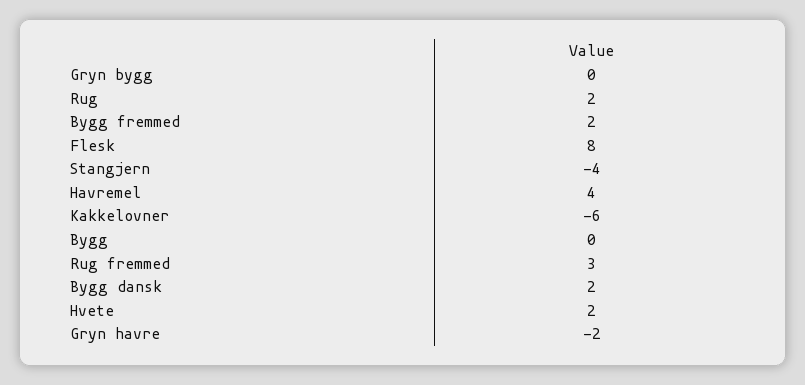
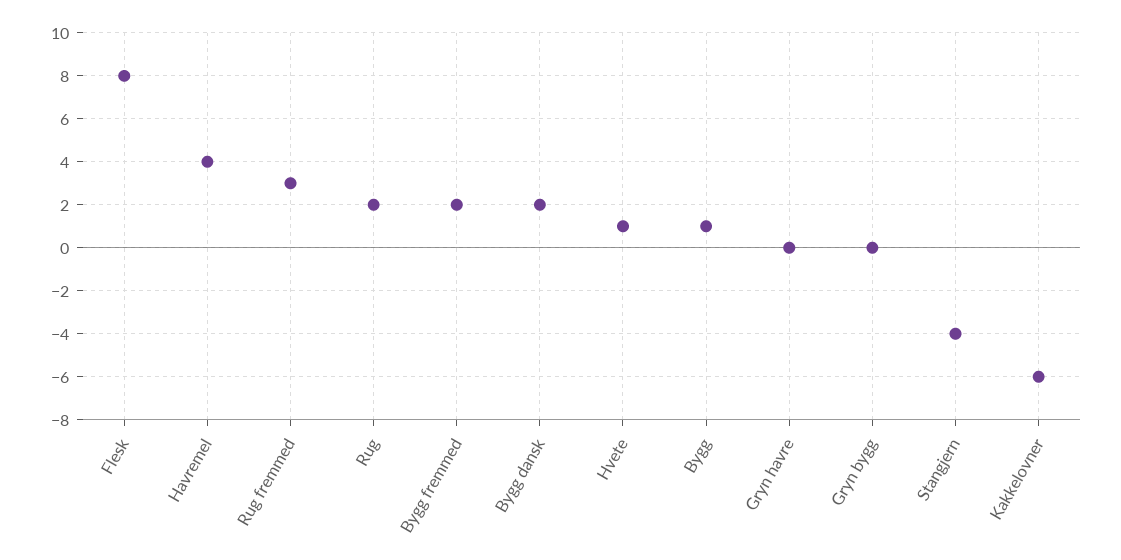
  {
    "Gryn bygg": 0,
    "Rug": 2,
    "Bygg fremmed": 2,
    "Flesk": 8,
    "Stangjern": -4,
    "Havremel": 4,
    "Kakkelovner": -6,
-   "Bygg": 0,
+   "Bygg": 1,
    "Rug fremmed": 3,
    "Bygg dansk": 2,
-   "Hvete": 2,
+   "Hvete": 1,
-   "Gryn havre": -2
+   "Gryn havre": 0
  }

